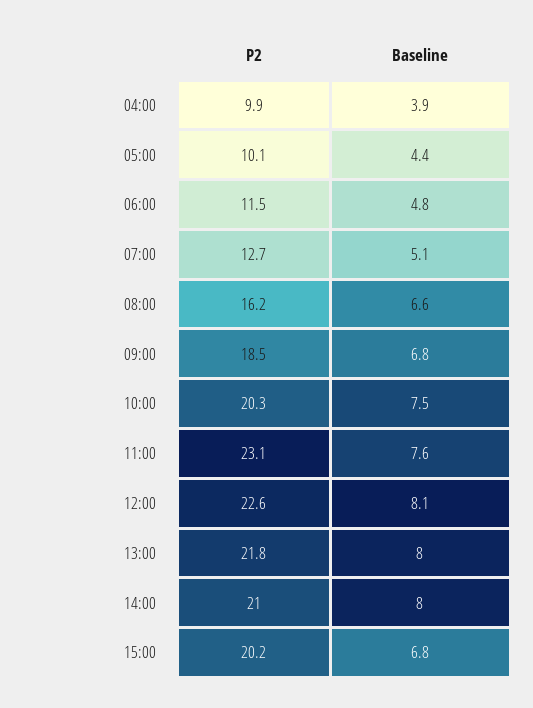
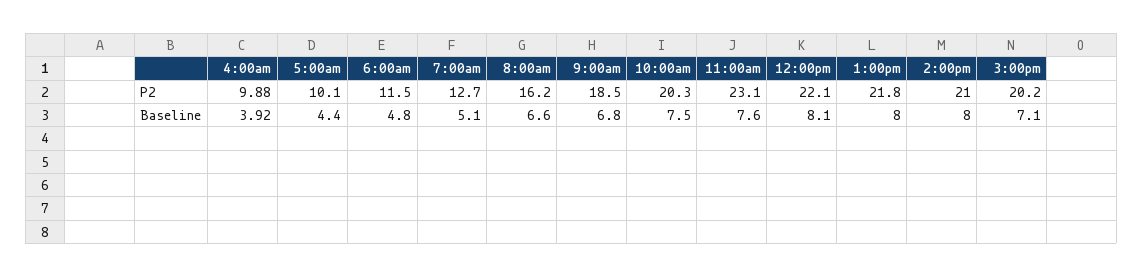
  {
    "P2": {
      "04:00": 9.88,
      "05:00": 10.1,
      "06:00": 11.5,
      "07:00": 12.7,
      "08:00": 16.2,
      "09:00": 18.5,
      "10:00": 20.3,
      "11:00": 23.1,
-     "12:00": 22.6,
+     "12:00": 22.1,
      "13:00": 21.8,
      "14:00": 21,
      "15:00": 20.2
    },
    "Baseline": {
      "04:00": 3.92,
      "05:00": 4.4,
      "06:00": 4.8,
      "07:00": 5.1,
      "08:00": 6.6,
      "09:00": 6.8,
      "10:00": 7.5,
      "11:00": 7.6,
      "12:00": 8.1,
      "13:00": 8,
      "14:00": 8,
-     "15:00": 6.8
+     "15:00": 7.1
    }
  }

